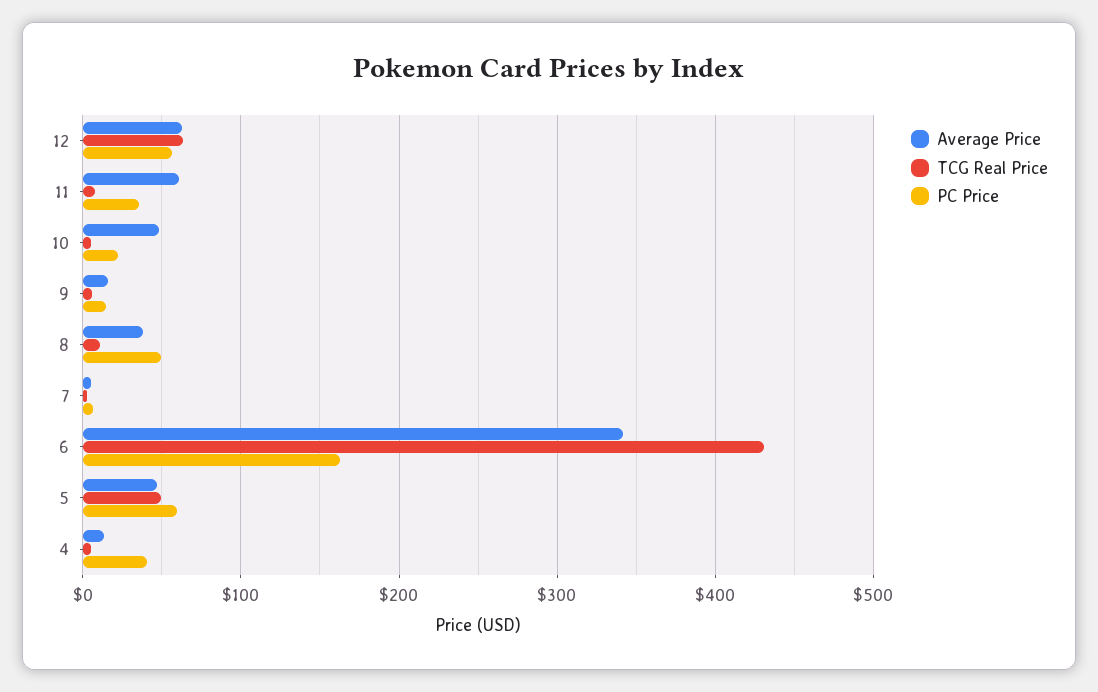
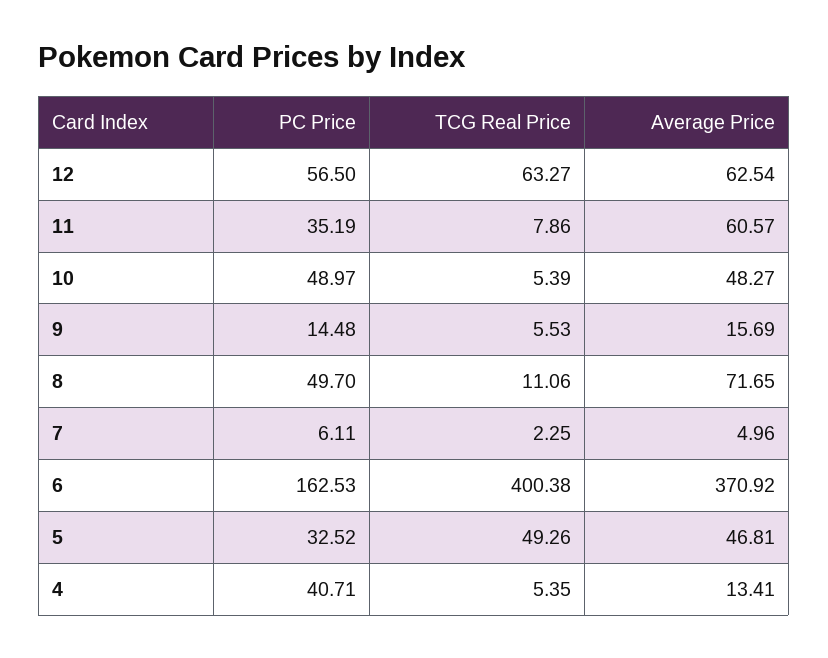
  {
    "Average Price": {
      "12": 62.54,
      "11": 60.57,
      "10": 48.27,
      "9": 15.69,
-     "8": 40,
+     "8": 71.65,
      "7": 4.96,
-     "6": 340,
+     "6": 370.92,
      "5": 46.81,
      "4": 13.41
    },
    "TCG Real Price": {
      "12": 63.27,
      "11": 7.86,
      "10": 5.39,
      "9": 5.53,
      "8": 11.06,
      "7": 2.25,
-     "6": 430,
+     "6": 400.38,
      "5": 49.26,
      "4": 5.35
    },
    "PC Price": {
      "12": 56.5,
      "11": 35.19,
-     "10": 20,
+     "10": 48.97,
      "9": 14.48,
      "8": 49.7,
      "7": 6.11,
      "6": 162.53,
-     "5": 60,
+     "5": 32.52,
      "4": 40.71
    }
  }

